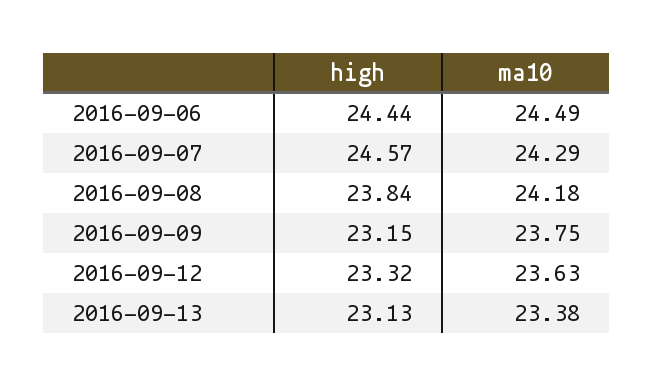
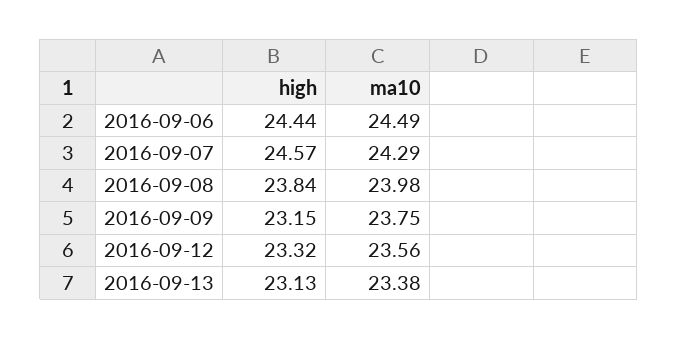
  {
    "high": {
      "2016-09-06": 24.44,
      "2016-09-07": 24.57,
      "2016-09-08": 23.84,
      "2016-09-09": 23.15,
      "2016-09-12": 23.32,
      "2016-09-13": 23.13
    },
    "ma10": {
      "2016-09-06": 24.49,
      "2016-09-07": 24.29,
-     "2016-09-08": 24.18,
+     "2016-09-08": 23.98,
      "2016-09-09": 23.75,
-     "2016-09-12": 23.63,
+     "2016-09-12": 23.56,
      "2016-09-13": 23.38
    }
  }

